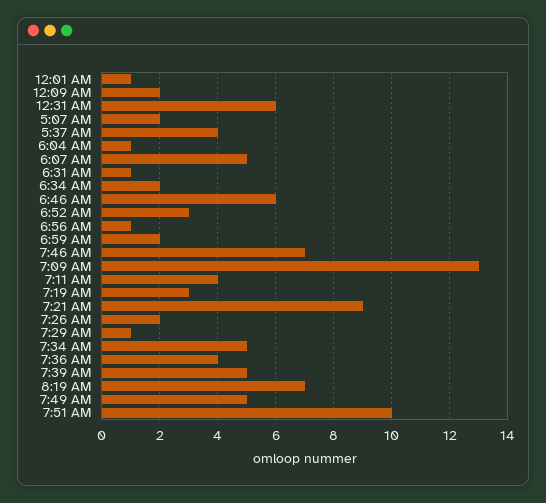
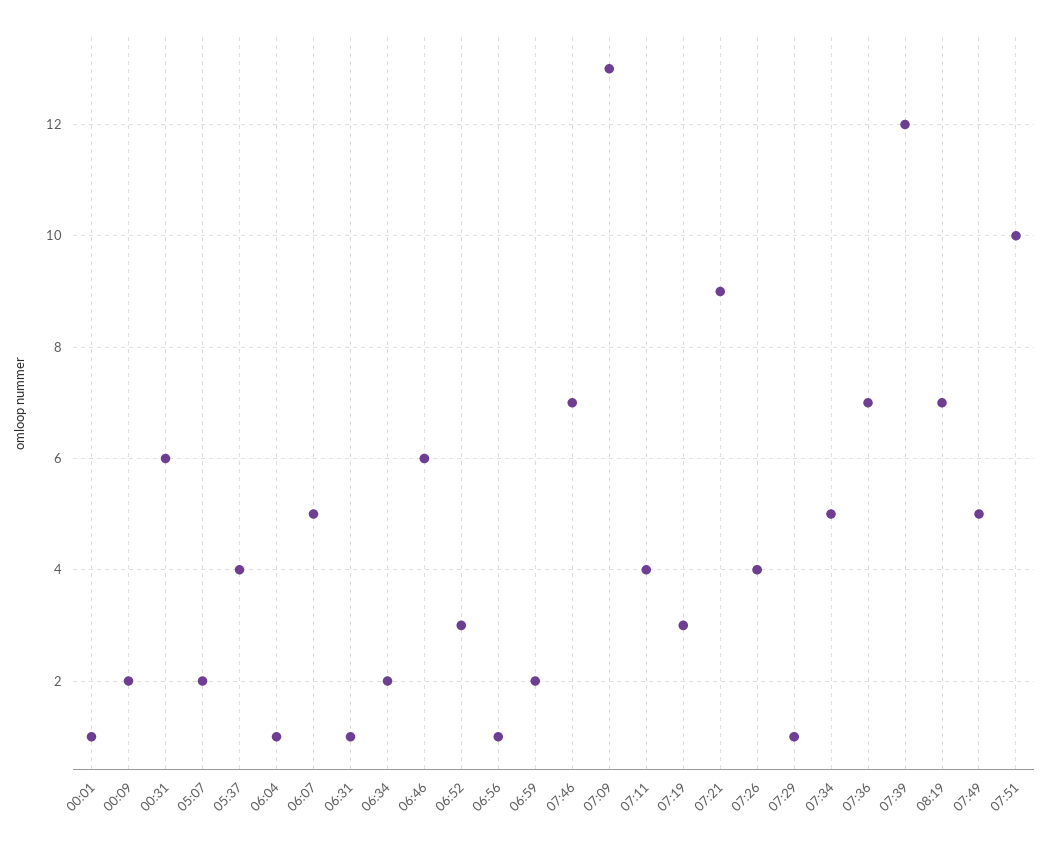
  {
    "12:01 AM": 1,
    "12:09 AM": 2,
    "12:31 AM": 6,
    "5:07 AM": 2,
    "5:37 AM": 4,
    "6:04 AM": 1,
    "6:07 AM": 5,
    "6:31 AM": 1,
    "6:34 AM": 2,
    "6:46 AM": 6,
    "6:52 AM": 3,
    "6:56 AM": 1,
    "6:59 AM": 2,
    "7:46 AM": 7,
    "7:09 AM": 13,
    "7:11 AM": 4,
    "7:19 AM": 3,
    "7:21 AM": 9,
-   "7:26 AM": 2,
+   "7:26 AM": 4,
    "7:29 AM": 1,
    "7:34 AM": 5,
-   "7:36 AM": 4,
+   "7:36 AM": 7,
-   "7:39 AM": 5,
+   "7:39 AM": 12,
    "8:19 AM": 7,
    "7:49 AM": 5,
    "7:51 AM": 10
  }

